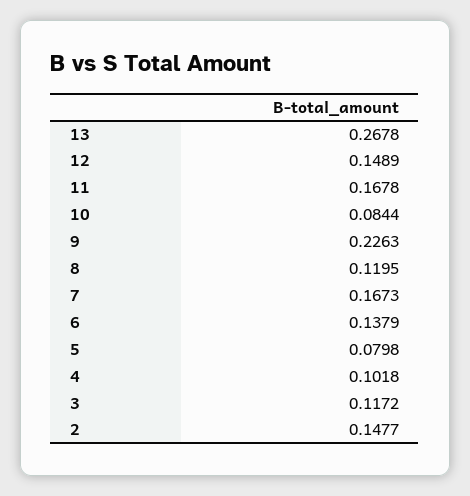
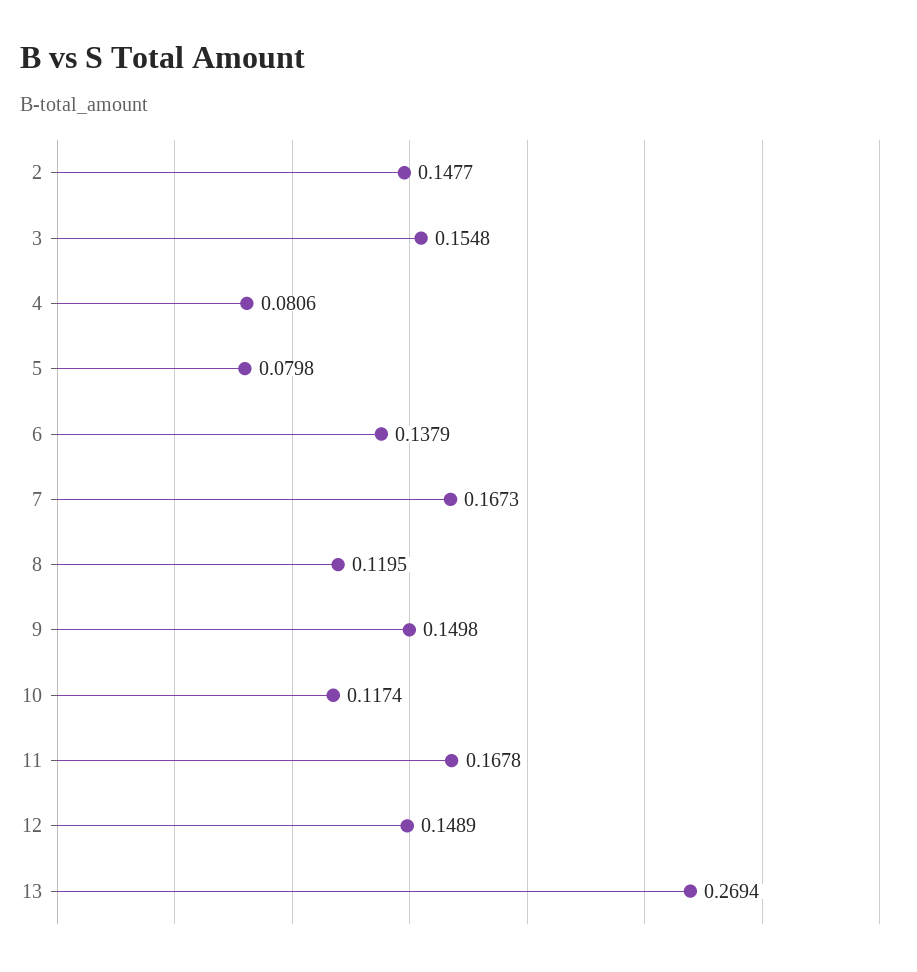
  {
-   "13": 0.2678,
+   "13": 0.2694,
    "12": 0.1489,
    "11": 0.1678,
-   "10": 0.0844,
+   "10": 0.1174,
-   "9": 0.2263,
+   "9": 0.1498,
    "8": 0.1195,
    "7": 0.1673,
    "6": 0.1379,
    "5": 0.0798,
-   "4": 0.1018,
+   "4": 0.0806,
-   "3": 0.1172,
+   "3": 0.1548,
    "2": 0.1477
  }

